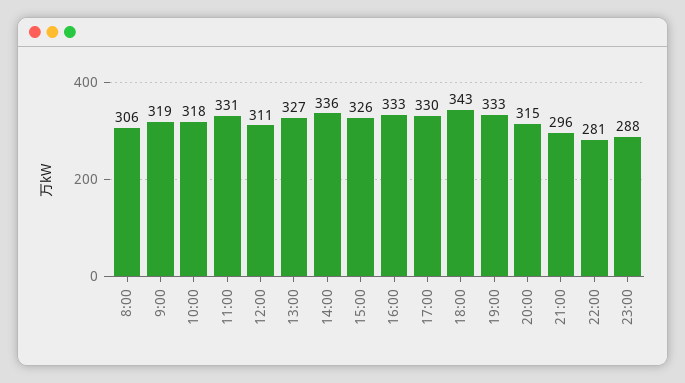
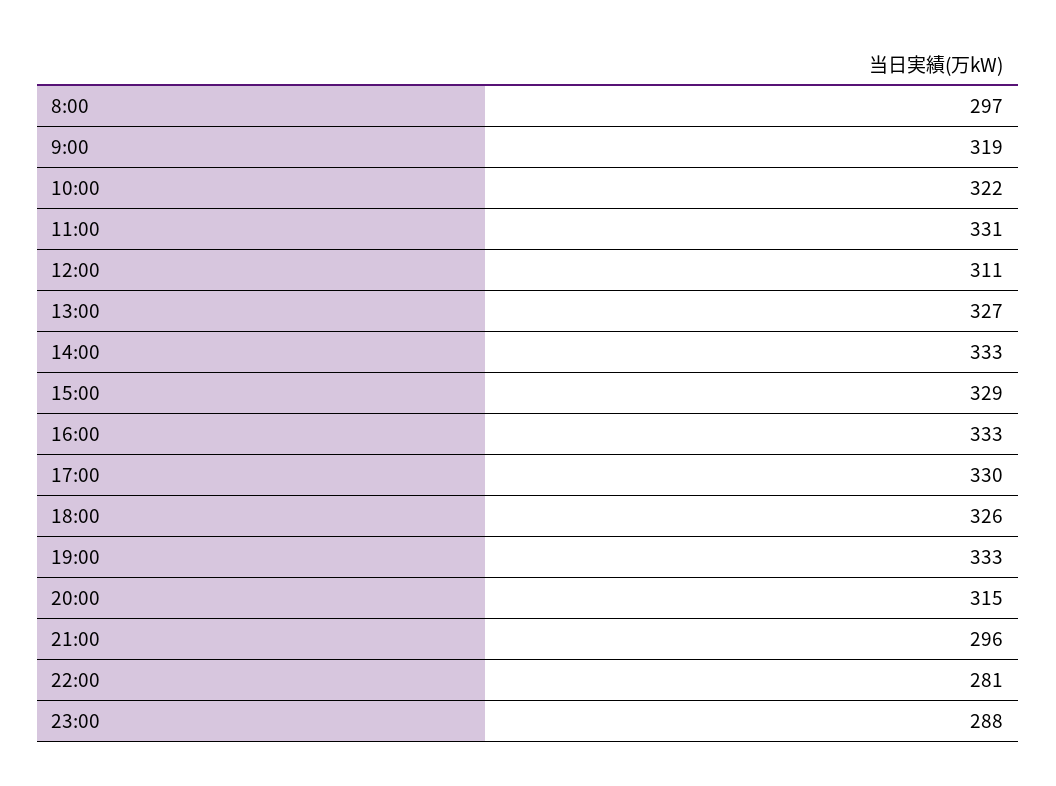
  {
-   "8:00": 306,
+   "8:00": 297,
    "9:00": 319,
-   "10:00": 318,
+   "10:00": 322,
    "11:00": 331,
    "12:00": 311,
    "13:00": 327,
-   "14:00": 336,
+   "14:00": 333,
-   "15:00": 326,
+   "15:00": 329,
    "16:00": 333,
    "17:00": 330,
-   "18:00": 343,
+   "18:00": 326,
    "19:00": 333,
    "20:00": 315,
    "21:00": 296,
    "22:00": 281,
    "23:00": 288
  }

